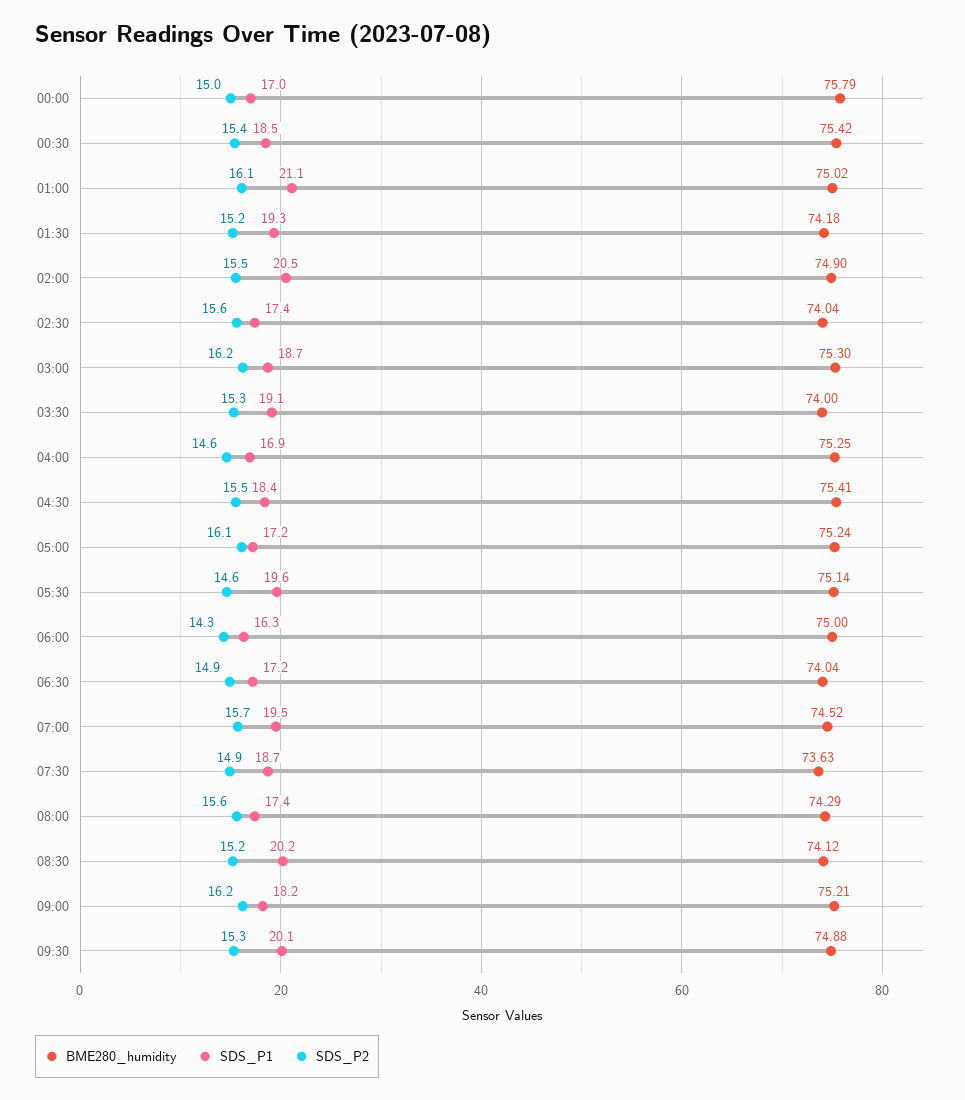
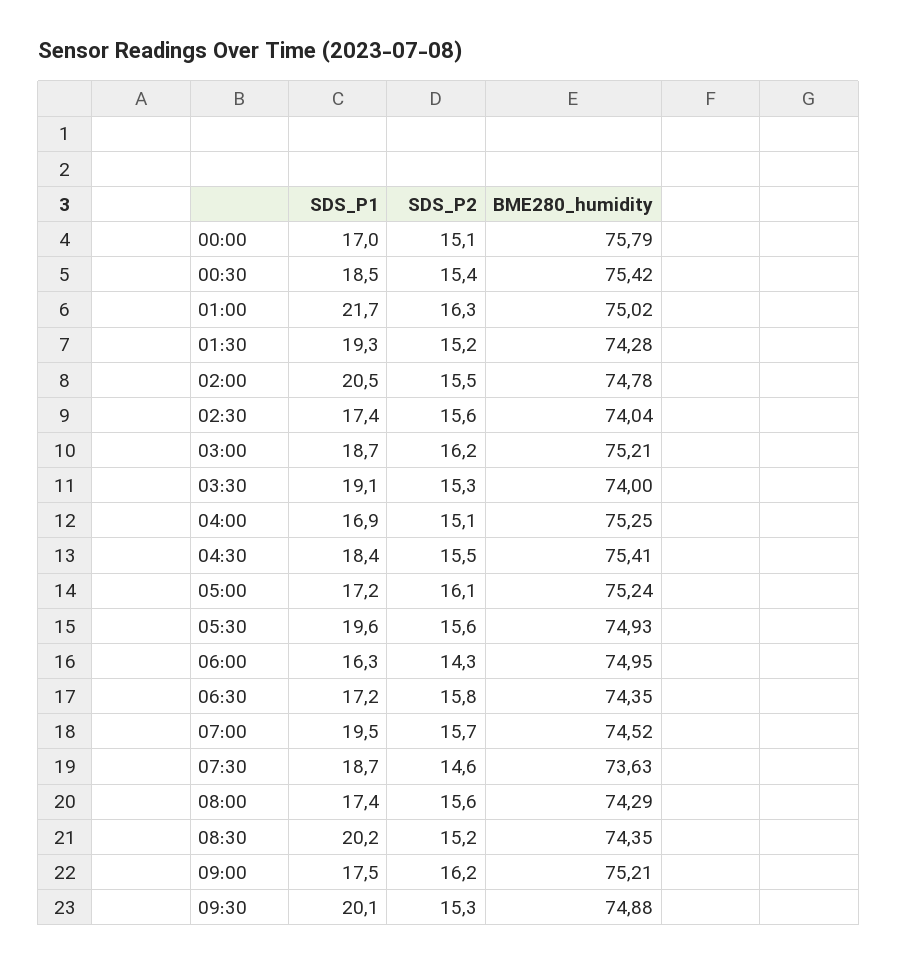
  {
    "BME280_humidity": {
      "00:00": 75.79,
      "00:30": 75.42,
      "01:00": 75.02,
-     "01:30": 74.18,
+     "01:30": 74.28,
-     "02:00": 74.9,
+     "02:00": 74.78,
      "02:30": 74.04,
-     "03:00": 75.3,
+     "03:00": 75.21,
      "03:30": 74,
      "04:00": 75.25,
      "04:30": 75.41,
      "05:00": 75.24,
-     "05:30": 75.14,
+     "05:30": 74.93,
-     "06:00": 75,
+     "06:00": 74.95,
-     "06:30": 74.04,
+     "06:30": 74.35,
      "07:00": 74.52,
      "07:30": 73.63,
      "08:00": 74.29,
-     "08:30": 74.12,
+     "08:30": 74.35,
      "09:00": 75.21,
      "09:30": 74.88
    },
    "SDS_P1": {
      "00:00": 17,
      "00:30": 18.5,
-     "01:00": 21.1,
+     "01:00": 21.7,
      "01:30": 19.3,
      "02:00": 20.5,
      "02:30": 17.4,
      "03:00": 18.7,
      "03:30": 19.1,
      "04:00": 16.9,
      "04:30": 18.4,
      "05:00": 17.2,
      "05:30": 19.6,
      "06:00": 16.3,
      "06:30": 17.2,
      "07:00": 19.5,
      "07:30": 18.7,
      "08:00": 17.4,
      "08:30": 20.2,
-     "09:00": 18.2,
+     "09:00": 17.5,
      "09:30": 20.1
    },
    "SDS_P2": {
-     "00:00": 15,
+     "00:00": 15.1,
      "00:30": 15.4,
-     "01:00": 16.1,
+     "01:00": 16.3,
      "01:30": 15.2,
      "02:00": 15.5,
      "02:30": 15.6,
      "03:00": 16.2,
      "03:30": 15.3,
-     "04:00": 14.6,
+     "04:00": 15.1,
      "04:30": 15.5,
      "05:00": 16.1,
-     "05:30": 14.6,
+     "05:30": 15.6,
      "06:00": 14.3,
-     "06:30": 14.9,
+     "06:30": 15.8,
      "07:00": 15.7,
-     "07:30": 14.9,
+     "07:30": 14.6,
      "08:00": 15.6,
      "08:30": 15.2,
      "09:00": 16.2,
      "09:30": 15.3
    }
  }

